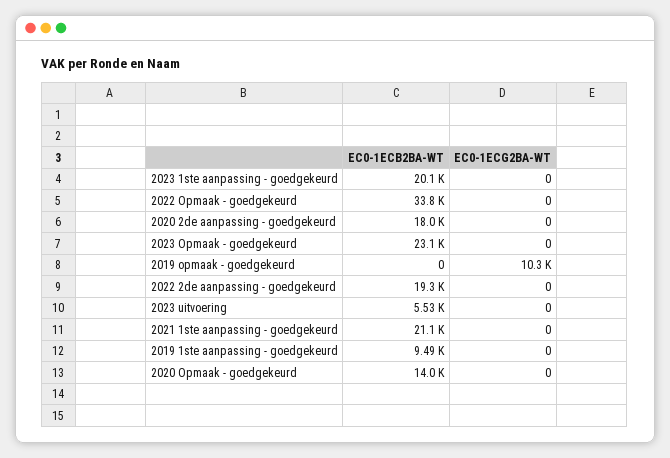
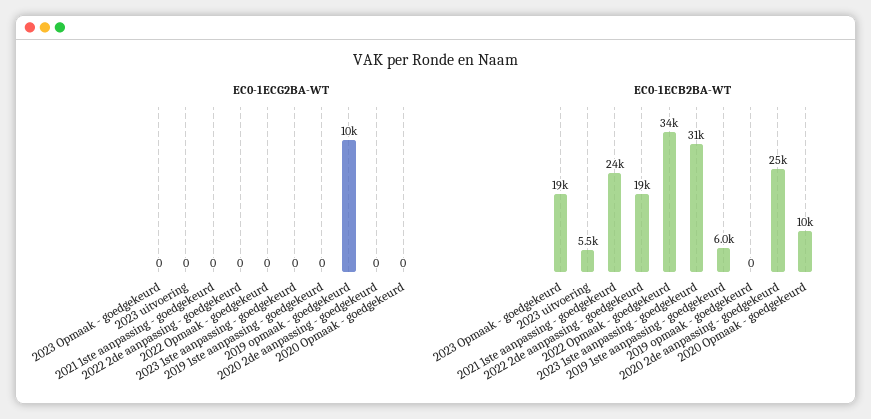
  {
    "EC0-1ECB2BA-WT": {
-     "2023 1ste aanpassing - goedgekeurd": 20100,
+     "2023 1ste aanpassing - goedgekeurd": 31000,
      "2022 Opmaak - goedgekeurd": 33800,
-     "2020 2de aanpassing - goedgekeurd": 18000,
+     "2020 2de aanpassing - goedgekeurd": 25000,
-     "2023 Opmaak - goedgekeurd": 23100,
+     "2023 Opmaak - goedgekeurd": 19000,
      "2019 opmaak - goedgekeurd": 0,
      "2022 2de aanpassing - goedgekeurd": 19300,
      "2023 uitvoering": 5530,
-     "2021 1ste aanpassing - goedgekeurd": 21100,
+     "2021 1ste aanpassing - goedgekeurd": 24000,
-     "2019 1ste aanpassing - goedgekeurd": 9490,
+     "2019 1ste aanpassing - goedgekeurd": 6000,
-     "2020 Opmaak - goedgekeurd": 14000
+     "2020 Opmaak - goedgekeurd": 10000
    },
    "EC0-1ECG2BA-WT": {
      "2023 1ste aanpassing - goedgekeurd": 0,
      "2022 Opmaak - goedgekeurd": 0,
      "2020 2de aanpassing - goedgekeurd": 0,
      "2023 Opmaak - goedgekeurd": 0,
      "2019 opmaak - goedgekeurd": 10300,
      "2022 2de aanpassing - goedgekeurd": 0,
      "2023 uitvoering": 0,
      "2021 1ste aanpassing - goedgekeurd": 0,
      "2019 1ste aanpassing - goedgekeurd": 0,
      "2020 Opmaak - goedgekeurd": 0
    }
  }

